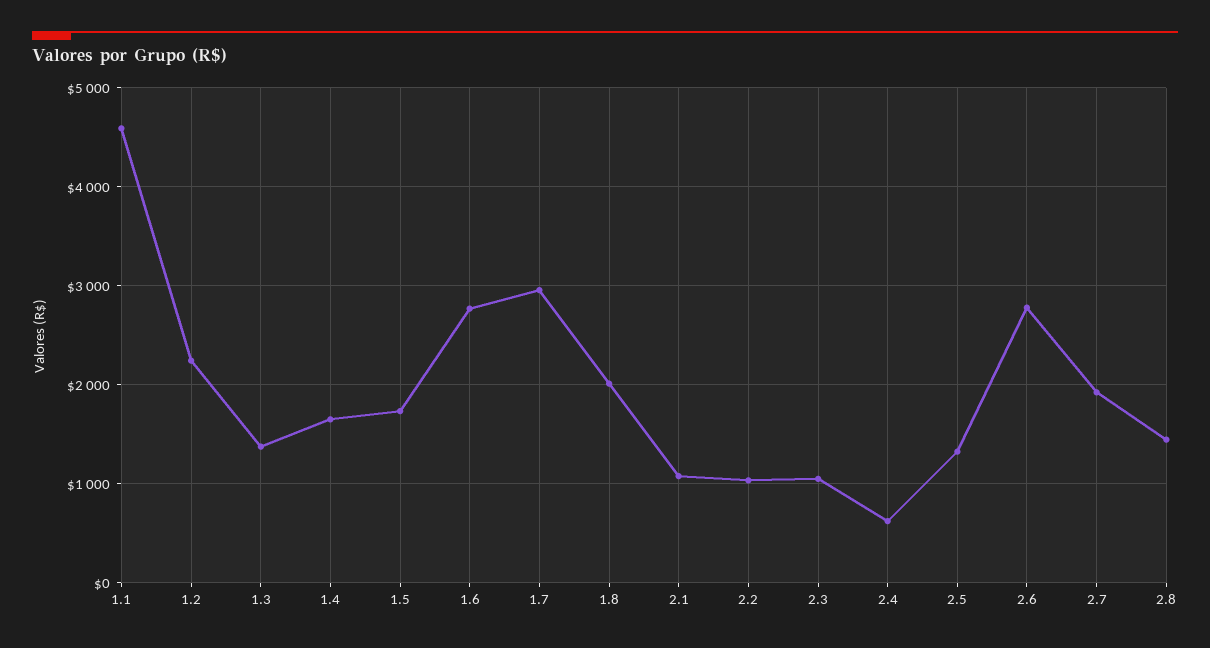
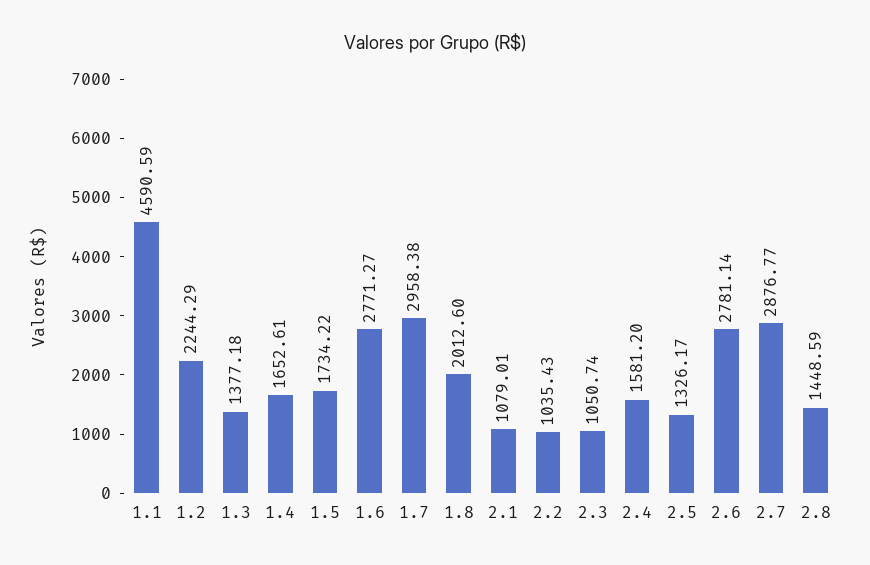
  {
    "1.1": 4590.59,
    "1.2": 2244.29,
    "1.3": 1377.18,
    "1.4": 1652.61,
    "1.5": 1734.22,
    "1.6": 2771.27,
    "1.7": 2958.38,
    "1.8": 2012.6,
    "2.1": 1079.01,
    "2.2": 1035.43,
    "2.3": 1050.74,
-   "2.4": 600,
+   "2.4": 1581.2,
    "2.5": 1326.17,
    "2.6": 2781.14,
-   "2.7": 1900,
+   "2.7": 2876.77,
    "2.8": 1448.59
  }

